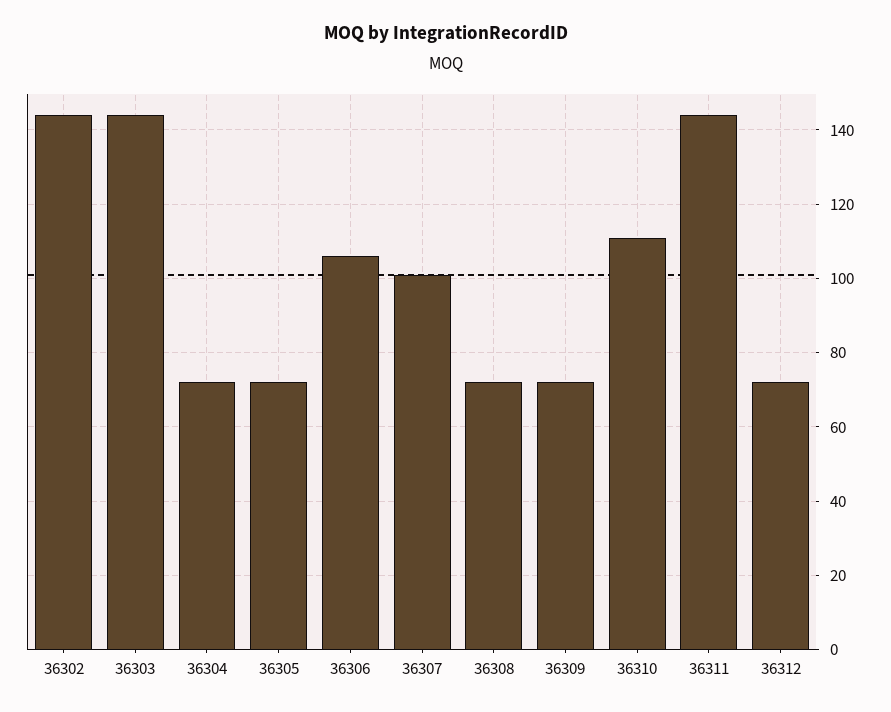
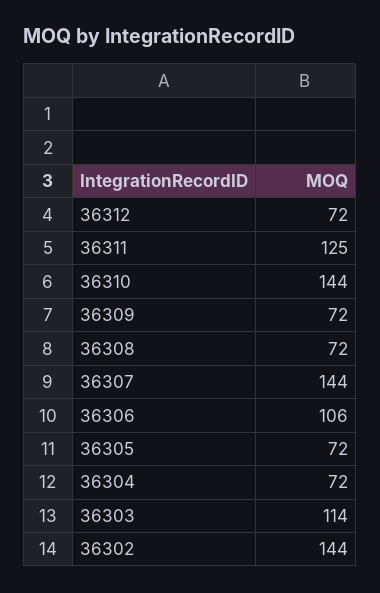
  {
    "36302": 144,
-   "36303": 145,
+   "36303": 114,
    "36304": 72,
    "36305": 72,
    "36306": 106,
-   "36307": 100,
+   "36307": 144,
    "36308": 72,
    "36309": 72,
-   "36310": 110,
+   "36310": 144,
-   "36311": 145,
+   "36311": 125,
    "36312": 72
  }

